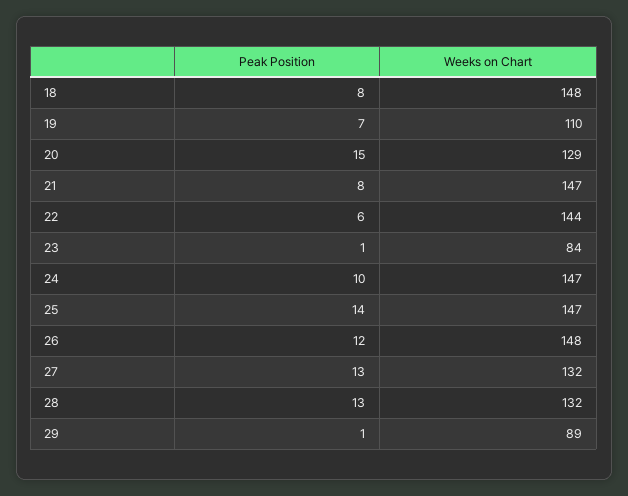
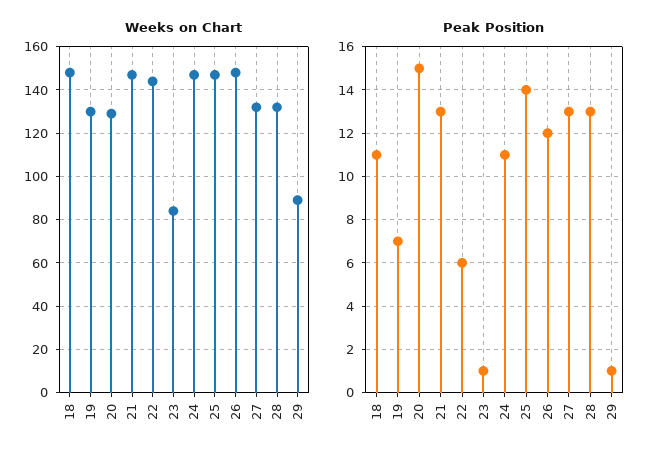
  {
    "Peak Position": {
-     "18": 8,
+     "18": 11,
      "19": 7,
      "20": 15,
-     "21": 8,
+     "21": 13,
      "22": 6,
      "23": 1,
-     "24": 10,
+     "24": 11,
      "25": 14,
      "26": 12,
      "27": 13,
      "28": 13,
      "29": 1
    },
    "Weeks on Chart": {
      "18": 148,
-     "19": 110,
+     "19": 130,
      "20": 129,
      "21": 147,
      "22": 144,
      "23": 84,
      "24": 147,
      "25": 147,
      "26": 148,
      "27": 132,
      "28": 132,
      "29": 89
    }
  }

